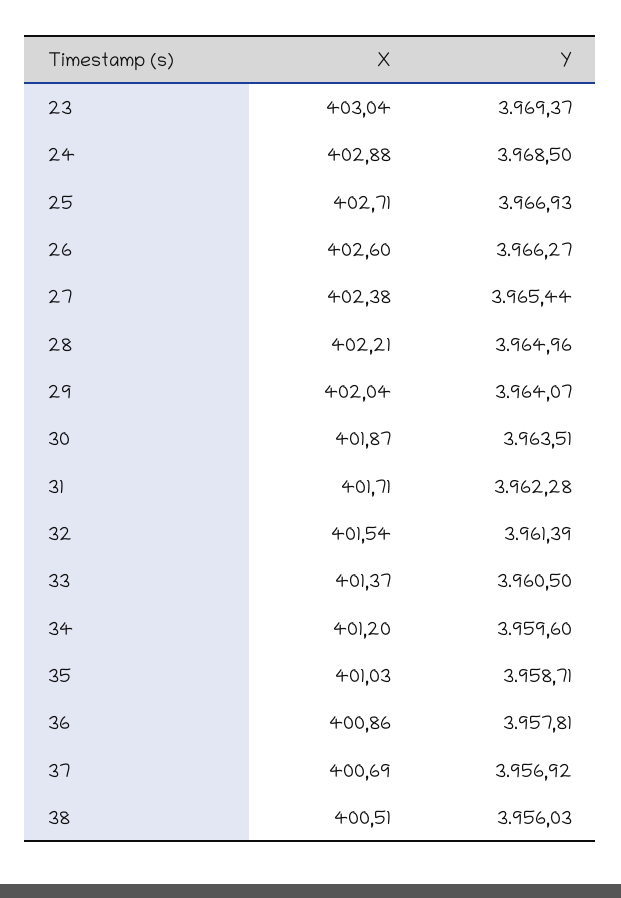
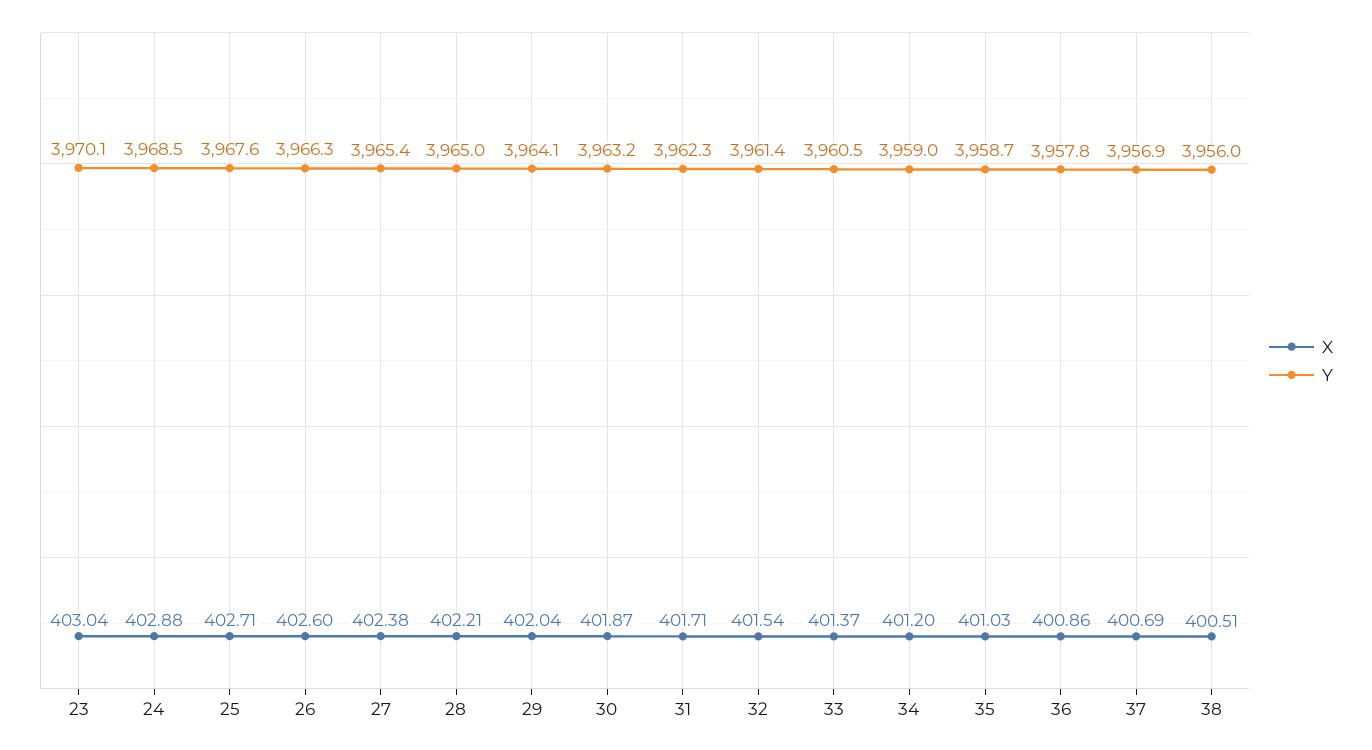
  {
    "X": {
      "23": 403.04,
      "24": 402.88,
      "25": 402.71,
      "26": 402.6,
      "27": 402.38,
      "28": 402.21,
      "29": 402.04,
      "30": 401.87,
      "31": 401.71,
      "32": 401.54,
      "33": 401.37,
      "34": 401.2,
      "35": 401.03,
      "36": 400.86,
      "37": 400.69,
      "38": 400.51
    },
    "Y": {
-     "23": 3969.37,
+     "23": 3970.1,
      "24": 3968.5,
-     "25": 3966.93,
+     "25": 3967.6,
      "26": 3966.27,
      "27": 3965.44,
      "28": 3964.96,
      "29": 3964.07,
-     "30": 3963.51,
+     "30": 3963.2,
      "31": 3962.28,
      "32": 3961.39,
      "33": 3960.5,
-     "34": 3959.6,
+     "34": 3959,
      "35": 3958.71,
      "36": 3957.81,
      "37": 3956.92,
      "38": 3956.03
    }
  }

